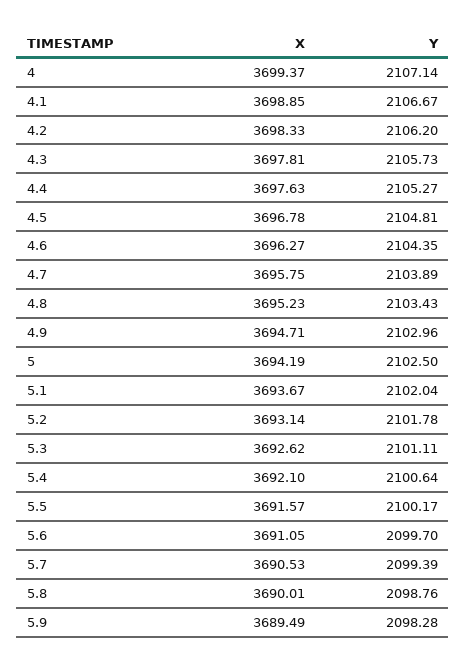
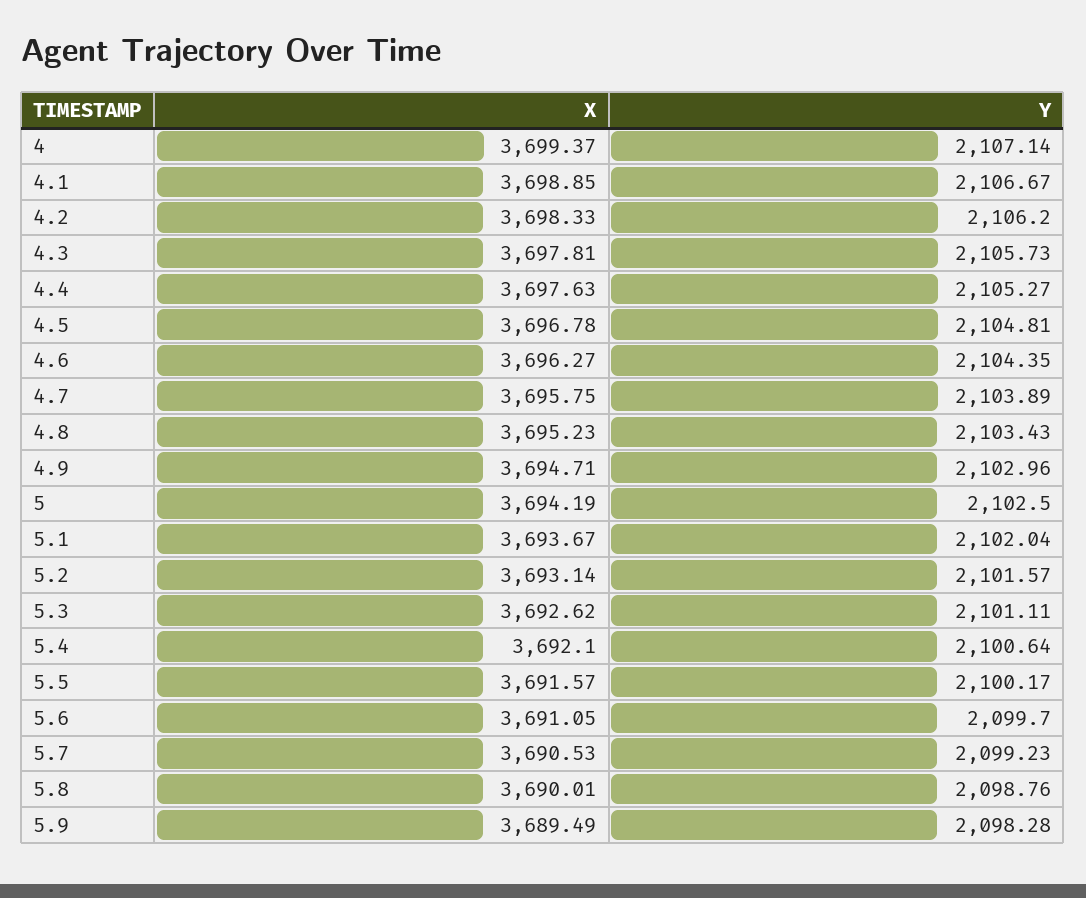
  {
    "X": {
      "4": 3699.37,
      "4.1": 3698.85,
      "4.2": 3698.33,
      "4.3": 3697.81,
      "4.4": 3697.63,
      "4.5": 3696.78,
      "4.6": 3696.27,
      "4.7": 3695.75,
      "4.8": 3695.23,
      "4.9": 3694.71,
      "5": 3694.19,
      "5.1": 3693.67,
      "5.2": 3693.14,
      "5.3": 3692.62,
      "5.4": 3692.1,
      "5.5": 3691.57,
      "5.6": 3691.05,
      "5.7": 3690.53,
      "5.8": 3690.01,
      "5.9": 3689.49
    },
    "Y": {
      "4": 2107.14,
      "4.1": 2106.67,
      "4.2": 2106.2,
      "4.3": 2105.73,
      "4.4": 2105.27,
      "4.5": 2104.81,
      "4.6": 2104.35,
      "4.7": 2103.89,
      "4.8": 2103.43,
      "4.9": 2102.96,
      "5": 2102.5,
      "5.1": 2102.04,
-     "5.2": 2101.78,
+     "5.2": 2101.57,
      "5.3": 2101.11,
      "5.4": 2100.64,
      "5.5": 2100.17,
      "5.6": 2099.7,
-     "5.7": 2099.39,
+     "5.7": 2099.23,
      "5.8": 2098.76,
      "5.9": 2098.28
    }
  }

